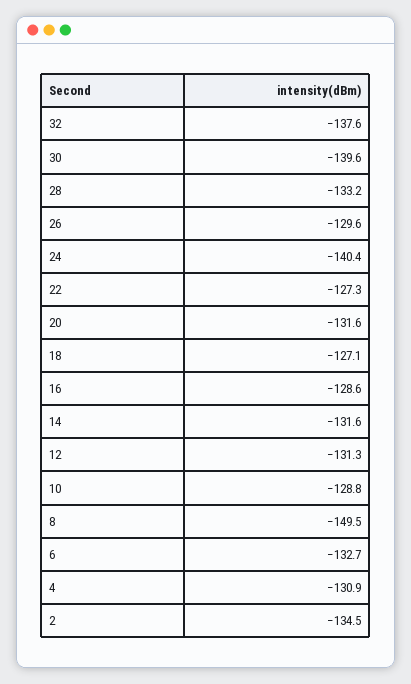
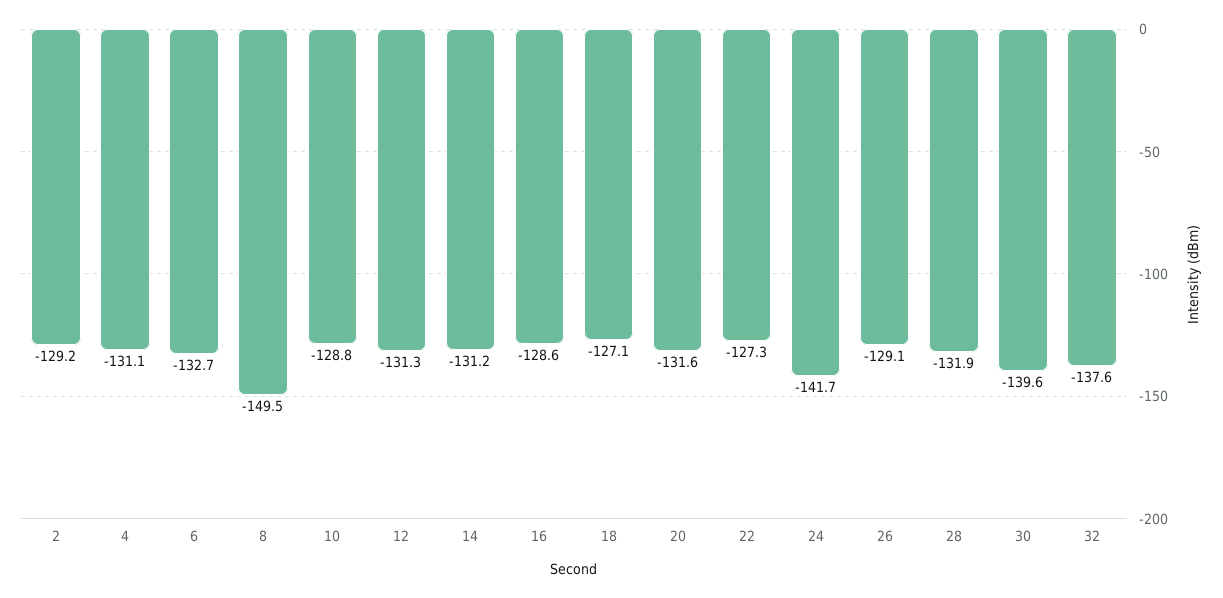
  {
    "32": -137.6,
    "30": -139.6,
-   "28": -133.2,
+   "28": -131.9,
-   "26": -129.6,
+   "26": -129.1,
-   "24": -140.4,
+   "24": -141.7,
    "22": -127.3,
    "20": -131.6,
    "18": -127.1,
    "16": -128.6,
-   "14": -131.6,
+   "14": -131.2,
    "12": -131.3,
    "10": -128.8,
    "8": -149.5,
    "6": -132.7,
-   "4": -130.9,
+   "4": -131.1,
-   "2": -134.5
+   "2": -129.2
  }

